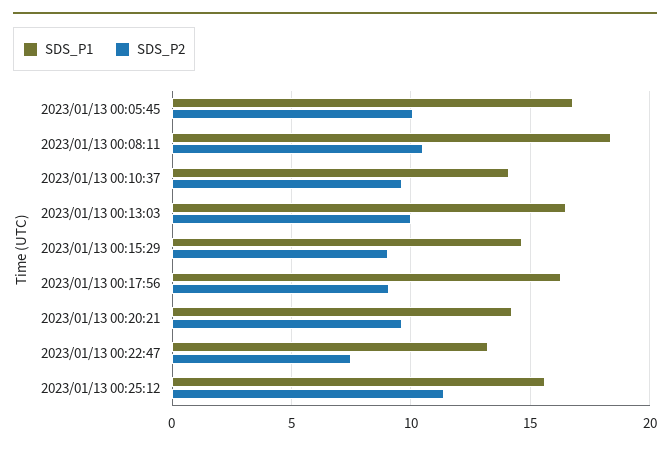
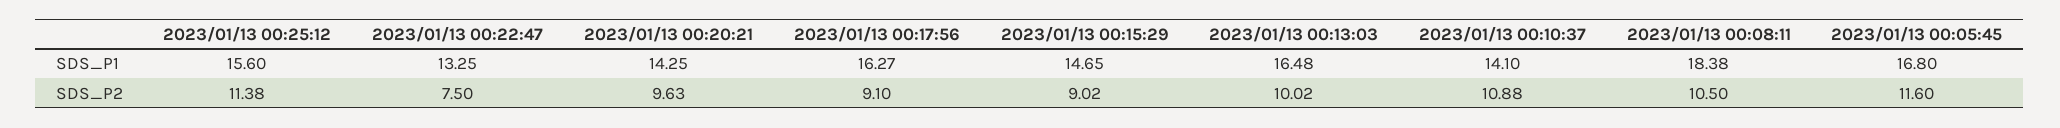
  {
    "SDS_P1": {
      "2023/01/13 00:05:45": 16.8,
      "2023/01/13 00:08:11": 18.38,
      "2023/01/13 00:10:37": 14.1,
      "2023/01/13 00:13:03": 16.48,
      "2023/01/13 00:15:29": 14.65,
      "2023/01/13 00:17:56": 16.27,
      "2023/01/13 00:20:21": 14.25,
      "2023/01/13 00:22:47": 13.25,
      "2023/01/13 00:25:12": 15.6
    },
    "SDS_P2": {
-     "2023/01/13 00:05:45": 10,
+     "2023/01/13 00:05:45": 11.6,
      "2023/01/13 00:08:11": 10.5,
-     "2023/01/13 00:10:37": 9.5,
+     "2023/01/13 00:10:37": 10.88,
      "2023/01/13 00:13:03": 10.02,
      "2023/01/13 00:15:29": 9.02,
      "2023/01/13 00:17:56": 9.1,
      "2023/01/13 00:20:21": 9.63,
      "2023/01/13 00:22:47": 7.5,
      "2023/01/13 00:25:12": 11.38
    }
  }

